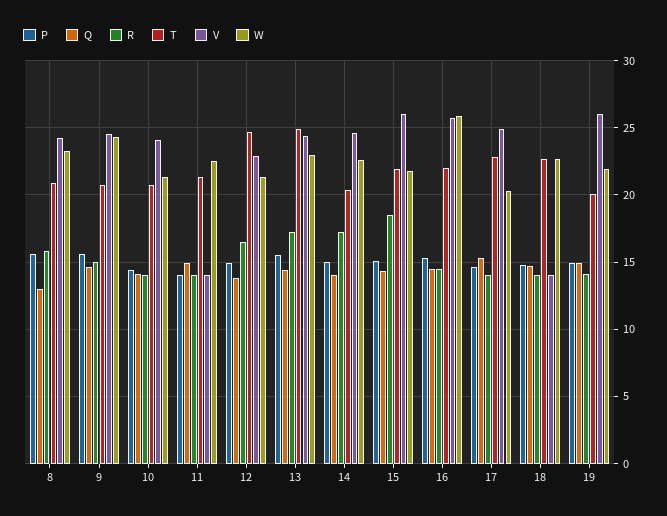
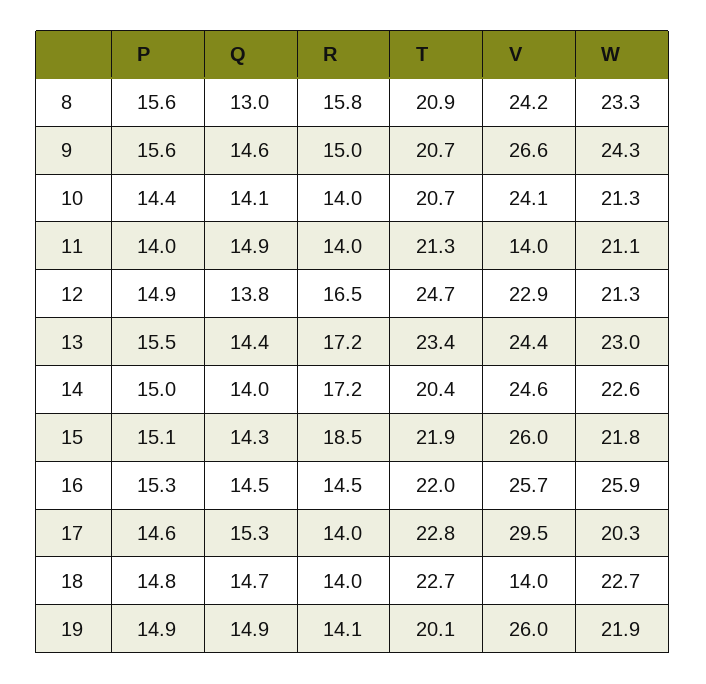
  {
    "P": {
      "8": 15.6,
      "9": 15.6,
      "10": 14.4,
      "11": 14,
      "12": 14.9,
      "13": 15.5,
      "14": 15,
      "15": 15.1,
      "16": 15.3,
      "17": 14.6,
      "18": 14.8,
      "19": 14.9
    },
    "Q": {
      "8": 13,
      "9": 14.6,
      "10": 14.1,
      "11": 14.9,
      "12": 13.8,
      "13": 14.4,
      "14": 14,
      "15": 14.3,
      "16": 14.5,
      "17": 15.3,
      "18": 14.7,
      "19": 14.9
    },
    "R": {
      "8": 15.8,
      "9": 15,
      "10": 14,
      "11": 14,
      "12": 16.5,
      "13": 17.2,
      "14": 17.2,
      "15": 18.5,
      "16": 14.5,
      "17": 14,
      "18": 14,
      "19": 14.1
    },
    "T": {
      "8": 20.9,
      "9": 20.7,
      "10": 20.7,
      "11": 21.3,
      "12": 24.7,
-     "13": 25,
+     "13": 23.4,
      "14": 20.4,
      "15": 21.9,
      "16": 22,
      "17": 22.8,
      "18": 22.7,
      "19": 20.1
    },
    "V": {
      "8": 24.2,
-     "9": 24.5,
+     "9": 26.6,
      "10": 24.1,
      "11": 14,
      "12": 22.9,
      "13": 24.4,
      "14": 24.6,
      "15": 26,
      "16": 25.7,
-     "17": 25,
+     "17": 29.5,
      "18": 14,
      "19": 26
    },
    "W": {
      "8": 23.3,
      "9": 24.3,
      "10": 21.3,
-     "11": 22.5,
+     "11": 21.1,
      "12": 21.3,
      "13": 23,
      "14": 22.6,
      "15": 21.8,
      "16": 25.9,
      "17": 20.3,
      "18": 22.7,
      "19": 21.9
    }
  }

